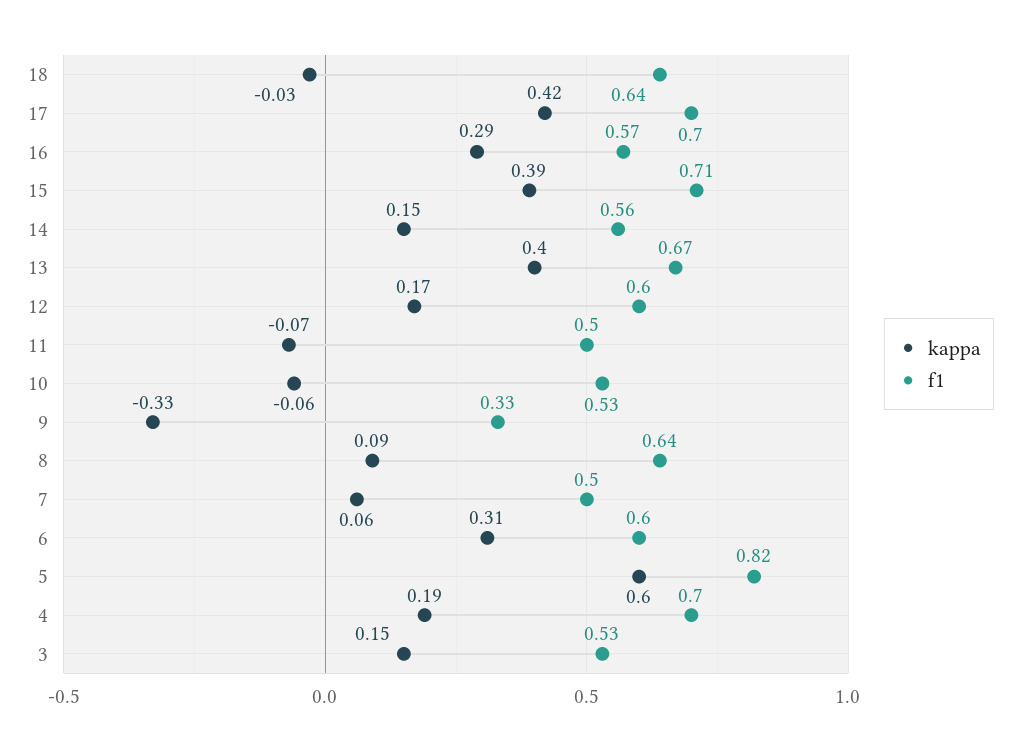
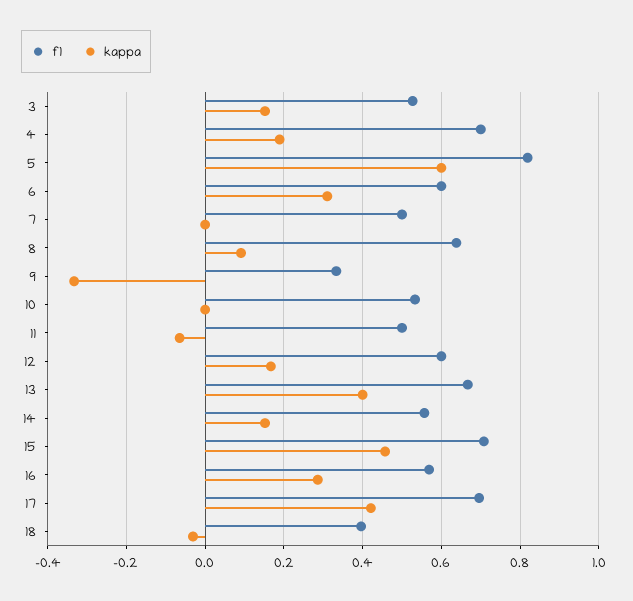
  {
    "kappa": {
      "18": -0.03,
      "17": 0.42,
      "16": 0.29,
-     "15": 0.39,
+     "15": 0.46,
      "14": 0.15,
      "13": 0.4,
      "12": 0.17,
      "11": -0.07,
-     "10": -0.06,
+     "10": 0,
      "9": -0.33,
      "8": 0.09,
-     "7": 0.06,
+     "7": 0,
      "6": 0.31,
      "5": 0.6,
      "4": 0.19,
      "3": 0.15
    },
    "f1": {
-     "18": 0.64,
+     "18": 0.4,
      "17": 0.7,
      "16": 0.57,
      "15": 0.71,
      "14": 0.56,
      "13": 0.67,
      "12": 0.6,
      "11": 0.5,
      "10": 0.53,
      "9": 0.33,
      "8": 0.64,
      "7": 0.5,
      "6": 0.6,
      "5": 0.82,
      "4": 0.7,
      "3": 0.53
    }
  }

